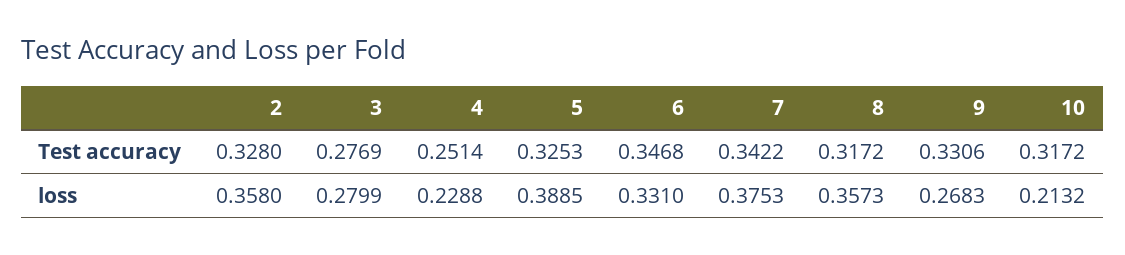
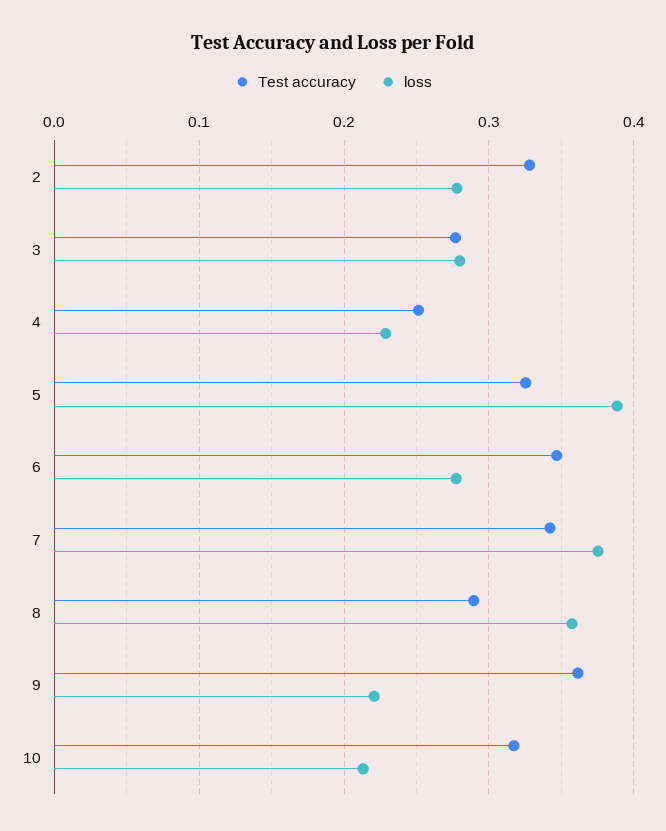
  {
    "Test accuracy": {
      "2": 0.328,
      "3": 0.2769,
      "4": 0.2514,
      "5": 0.3253,
      "6": 0.3468,
      "7": 0.3422,
-     "8": 0.3172,
+     "8": 0.29,
-     "9": 0.3306,
+     "9": 0.36,
      "10": 0.3172
    },
    "loss": {
-     "2": 0.358,
+     "2": 0.28,
      "3": 0.2799,
      "4": 0.2288,
      "5": 0.3885,
-     "6": 0.331,
+     "6": 0.28,
      "7": 0.3753,
      "8": 0.3573,
-     "9": 0.2683,
+     "9": 0.22,
      "10": 0.2132
    }
  }

